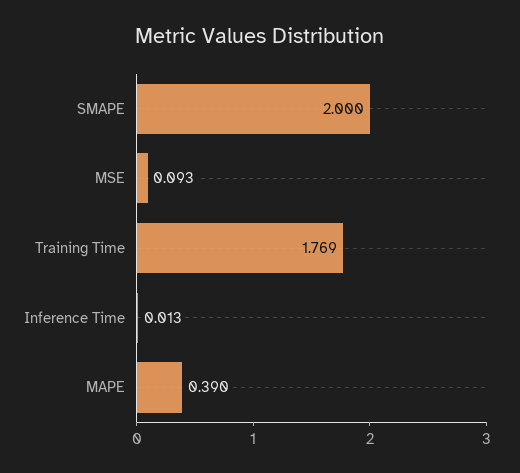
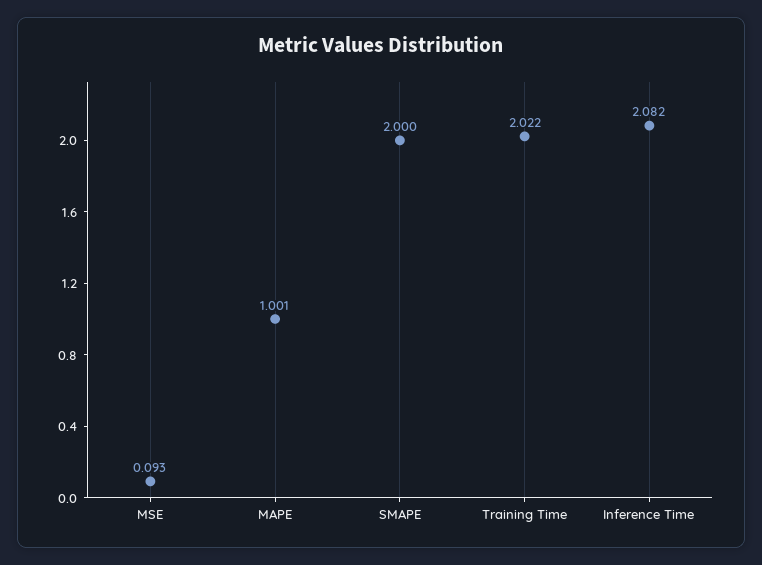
  {
    "SMAPE": 2,
    "MSE": 0.093,
-   "Training Time": 1.769,
+   "Training Time": 2.022,
-   "Inference Time": 0.013,
+   "Inference Time": 2.082,
-   "MAPE": 0.39
+   "MAPE": 1.001
  }

